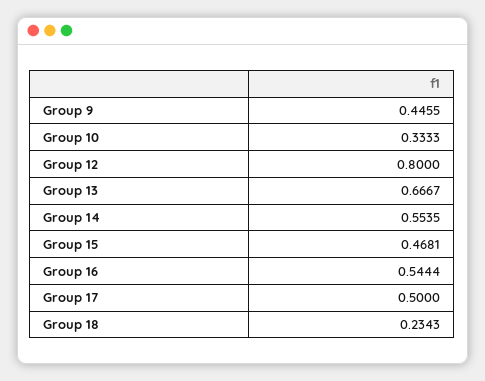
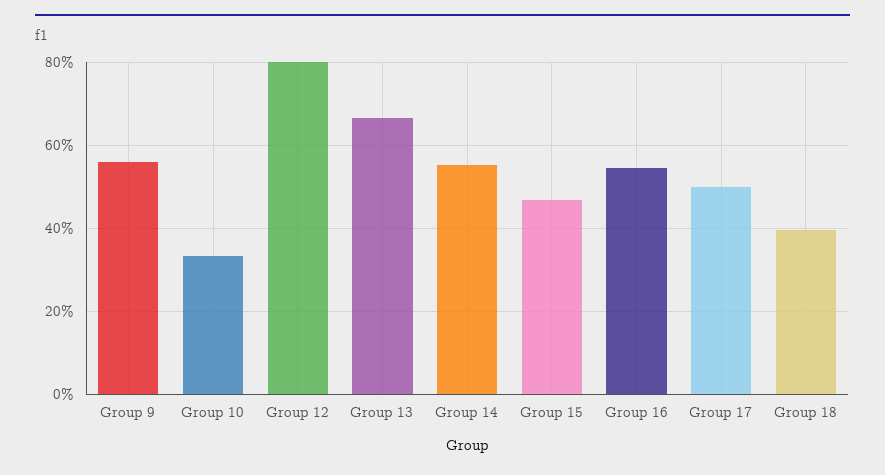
  {
-   "Group 9": 0.4455,
+   "Group 9": 0.56,
    "Group 10": 0.3333,
    "Group 12": 0.8,
    "Group 13": 0.6667,
    "Group 14": 0.5535,
    "Group 15": 0.4681,
    "Group 16": 0.5444,
    "Group 17": 0.5,
-   "Group 18": 0.2343
+   "Group 18": 0.4
  }

